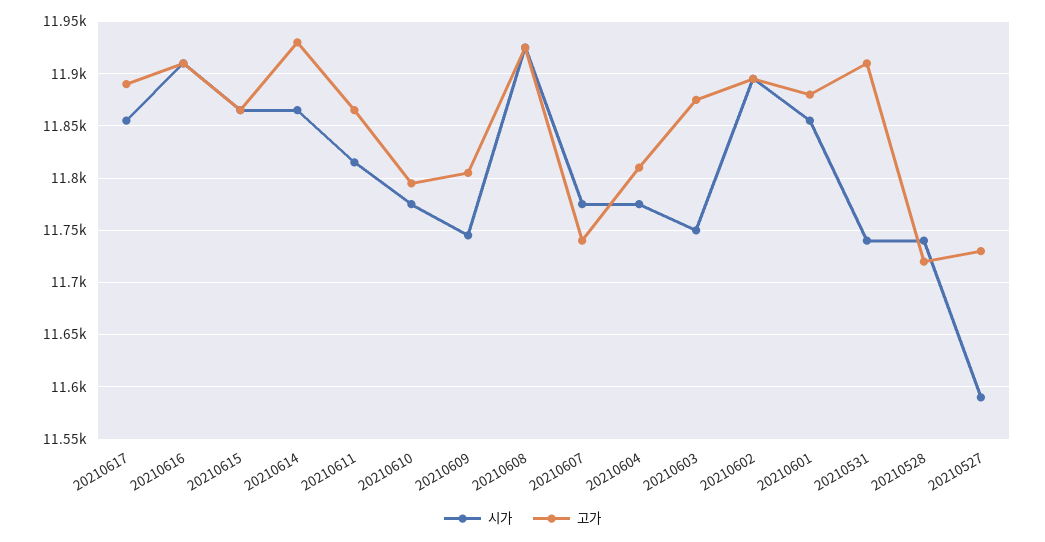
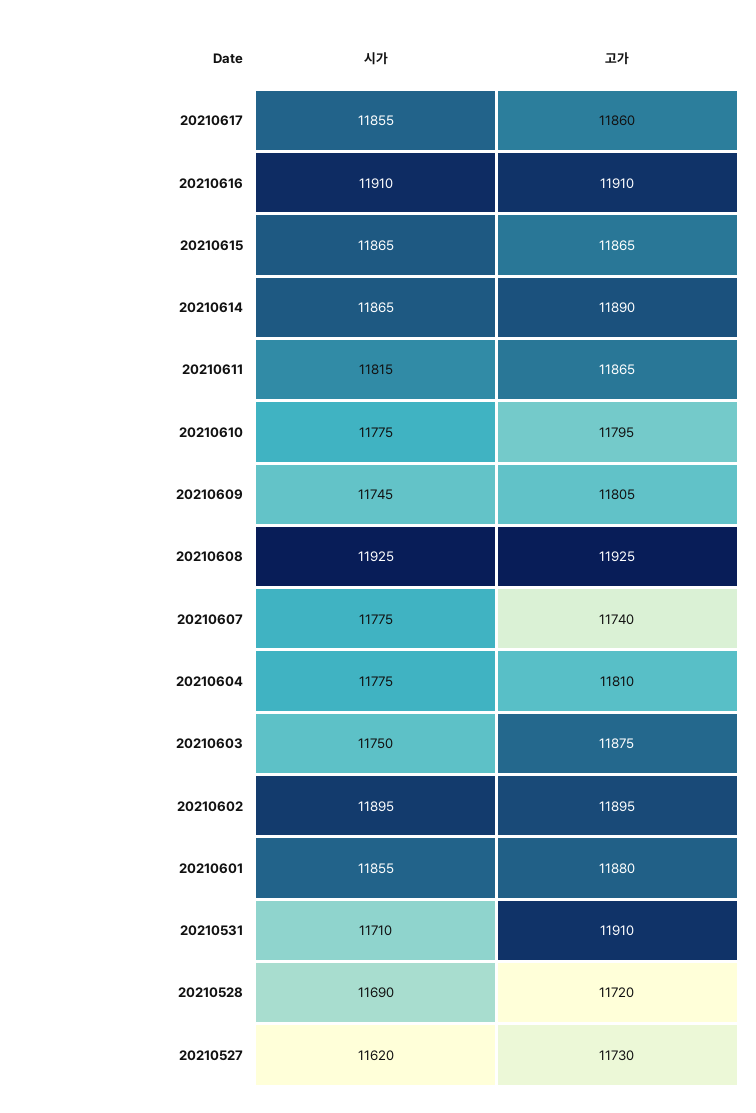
  {
    "시가": {
      "20210617": 11855,
      "20210616": 11910,
      "20210615": 11865,
      "20210614": 11865,
      "20210611": 11815,
      "20210610": 11775,
      "20210609": 11745,
      "20210608": 11925,
      "20210607": 11775,
      "20210604": 11775,
      "20210603": 11750,
      "20210602": 11895,
      "20210601": 11855,
-     "20210531": 11740,
+     "20210531": 11710,
-     "20210528": 11740,
+     "20210528": 11690,
-     "20210527": 11590
+     "20210527": 11620
    },
    "고가": {
-     "20210617": 11890,
+     "20210617": 11860,
      "20210616": 11910,
      "20210615": 11865,
-     "20210614": 11930,
+     "20210614": 11890,
      "20210611": 11865,
      "20210610": 11795,
      "20210609": 11805,
      "20210608": 11925,
      "20210607": 11740,
      "20210604": 11810,
      "20210603": 11875,
      "20210602": 11895,
      "20210601": 11880,
      "20210531": 11910,
      "20210528": 11720,
      "20210527": 11730
    }
  }

